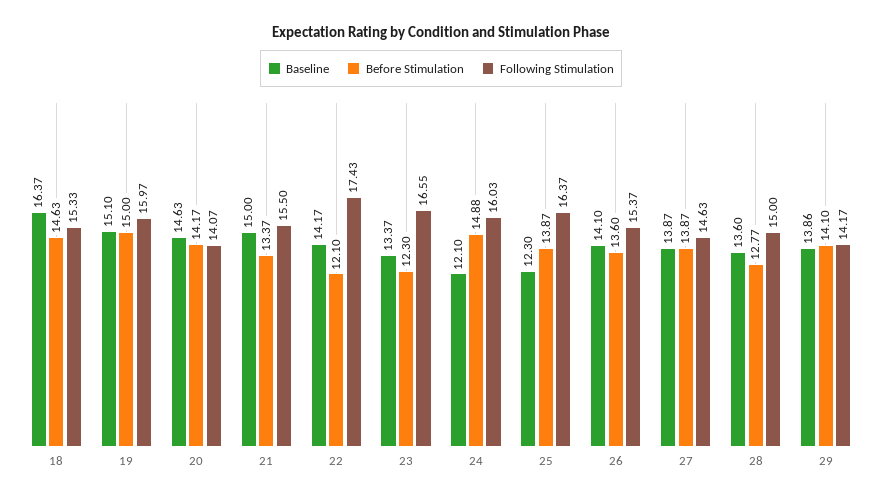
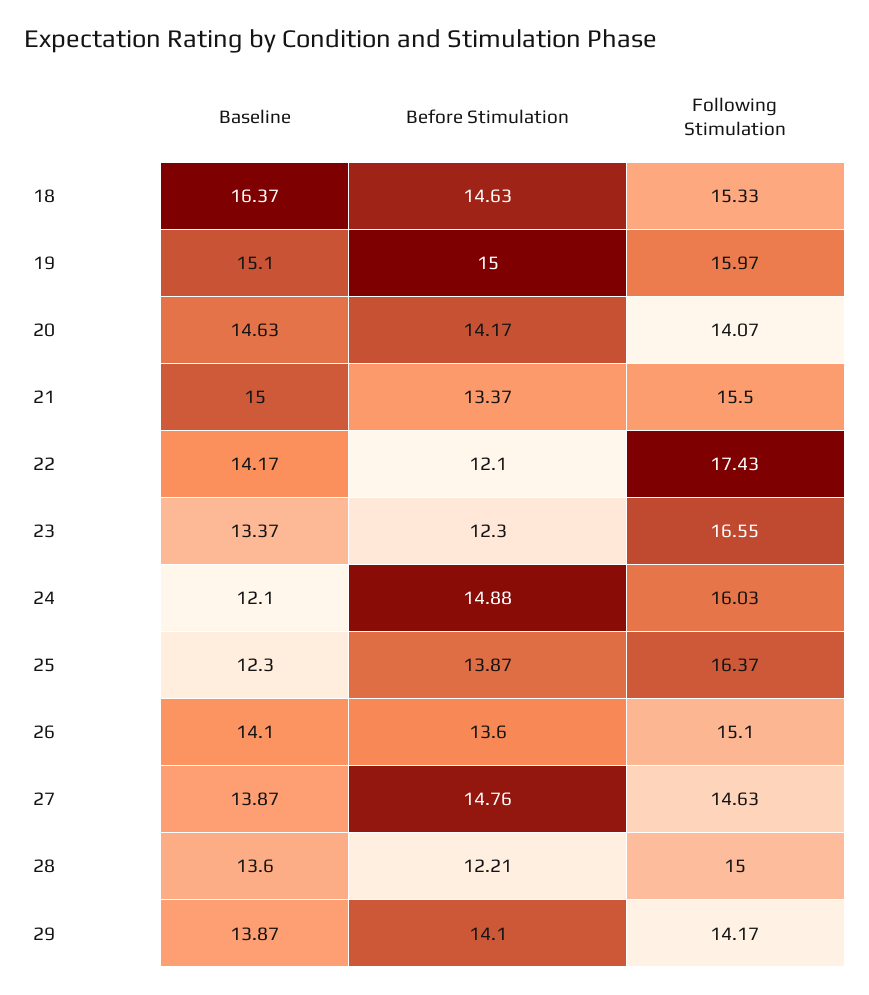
  {
    "Baseline": {
      "18": 16.37,
      "19": 15.1,
      "20": 14.63,
      "21": 15,
      "22": 14.17,
      "23": 13.37,
      "24": 12.1,
      "25": 12.3,
      "26": 14.1,
      "27": 13.87,
      "28": 13.6,
-     "29": 13.86
+     "29": 13.87
    },
    "Before Stimulation": {
      "18": 14.63,
      "19": 15,
      "20": 14.17,
      "21": 13.37,
      "22": 12.1,
      "23": 12.3,
      "24": 14.88,
      "25": 13.87,
      "26": 13.6,
-     "27": 13.87,
+     "27": 14.76,
-     "28": 12.77,
+     "28": 12.21,
      "29": 14.1
    },
    "Following Stimulation": {
      "18": 15.33,
      "19": 15.97,
      "20": 14.07,
      "21": 15.5,
      "22": 17.43,
      "23": 16.55,
      "24": 16.03,
      "25": 16.37,
-     "26": 15.37,
+     "26": 15.1,
      "27": 14.63,
      "28": 15,
      "29": 14.17
    }
  }

